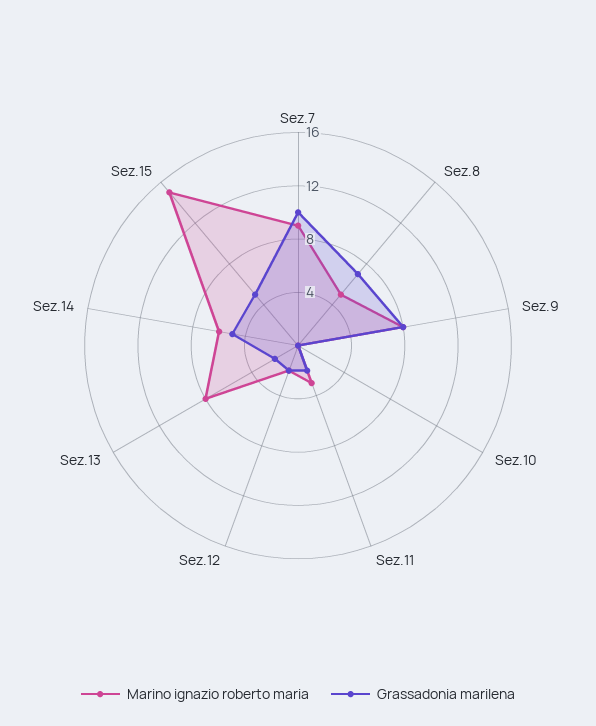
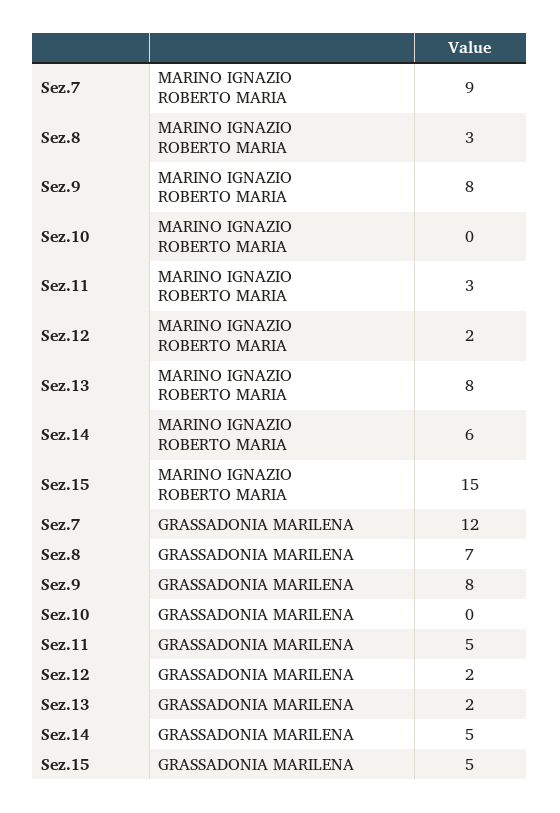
  {
    "Marino ignazio roberto maria": {
      "Sez.7": 9,
-     "Sez.8": 5,
+     "Sez.8": 3,
      "Sez.9": 8,
      "Sez.10": 0,
      "Sez.11": 3,
      "Sez.12": 2,
      "Sez.13": 8,
      "Sez.14": 6,
      "Sez.15": 15
    },
    "Grassadonia marilena": {
-     "Sez.7": 10,
+     "Sez.7": 12,
      "Sez.8": 7,
      "Sez.9": 8,
      "Sez.10": 0,
-     "Sez.11": 2,
+     "Sez.11": 5,
      "Sez.12": 2,
      "Sez.13": 2,
      "Sez.14": 5,
      "Sez.15": 5
    }
  }

